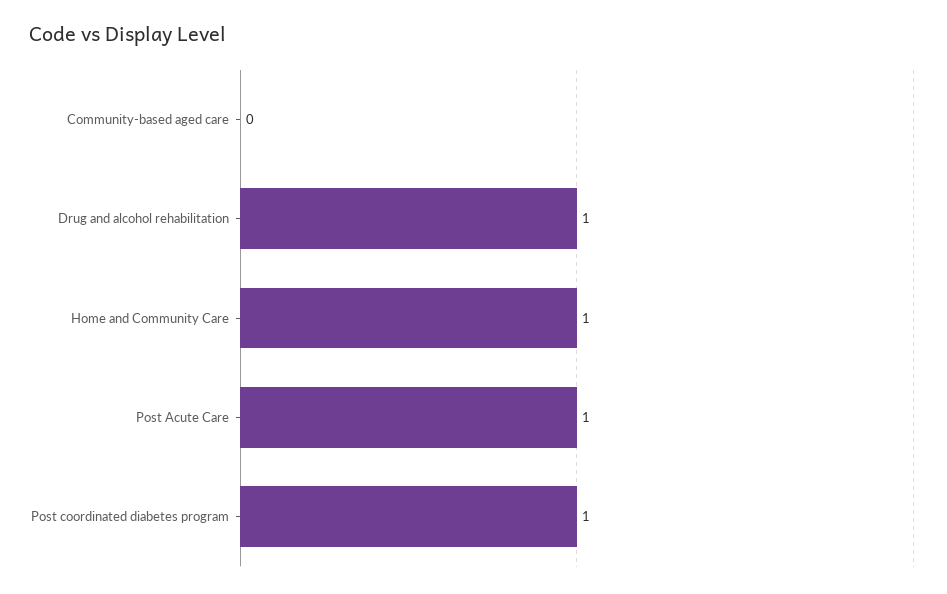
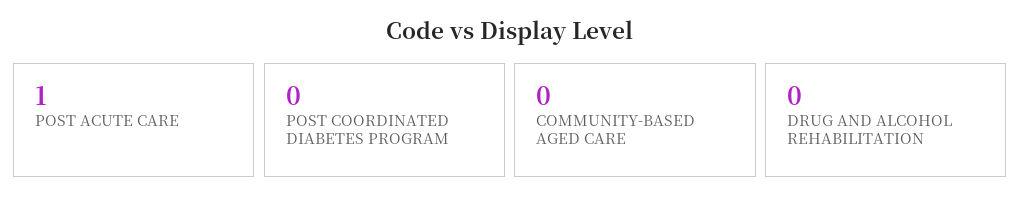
  {
    "Community-based aged care": 0,
-   "Drug and alcohol rehabilitation": 1,
+   "Drug and alcohol rehabilitation": 0,
-   "Home and Community Care": 1,
    "Post Acute Care": 1,
-   "Post coordinated diabetes program": 1
+   "Post coordinated diabetes program": 0
  }

